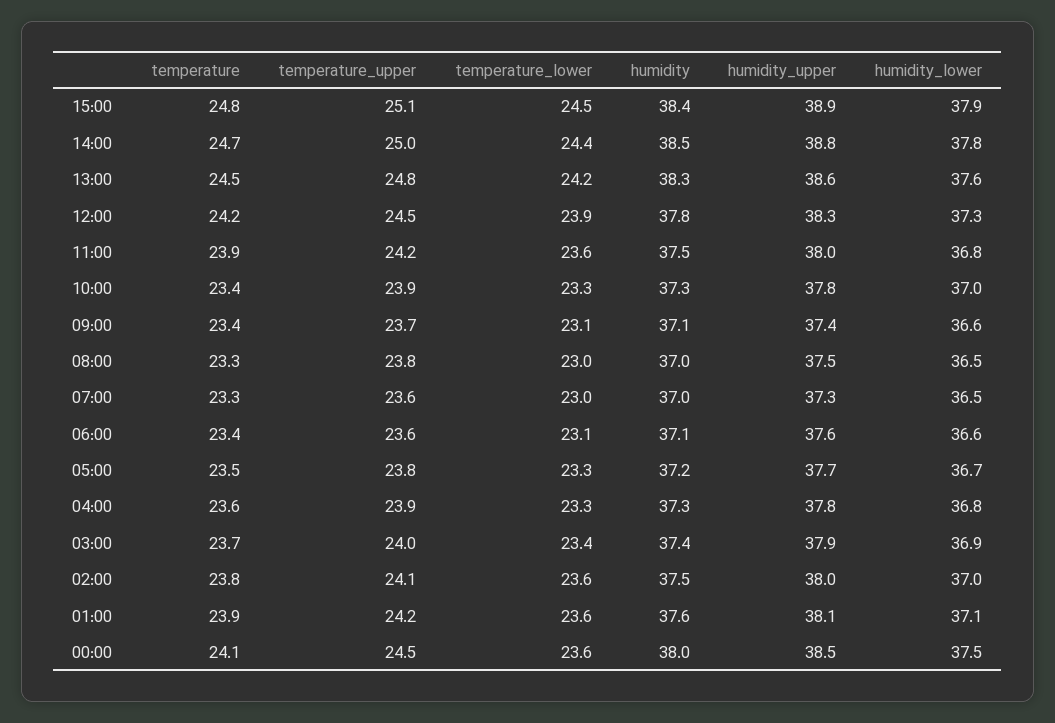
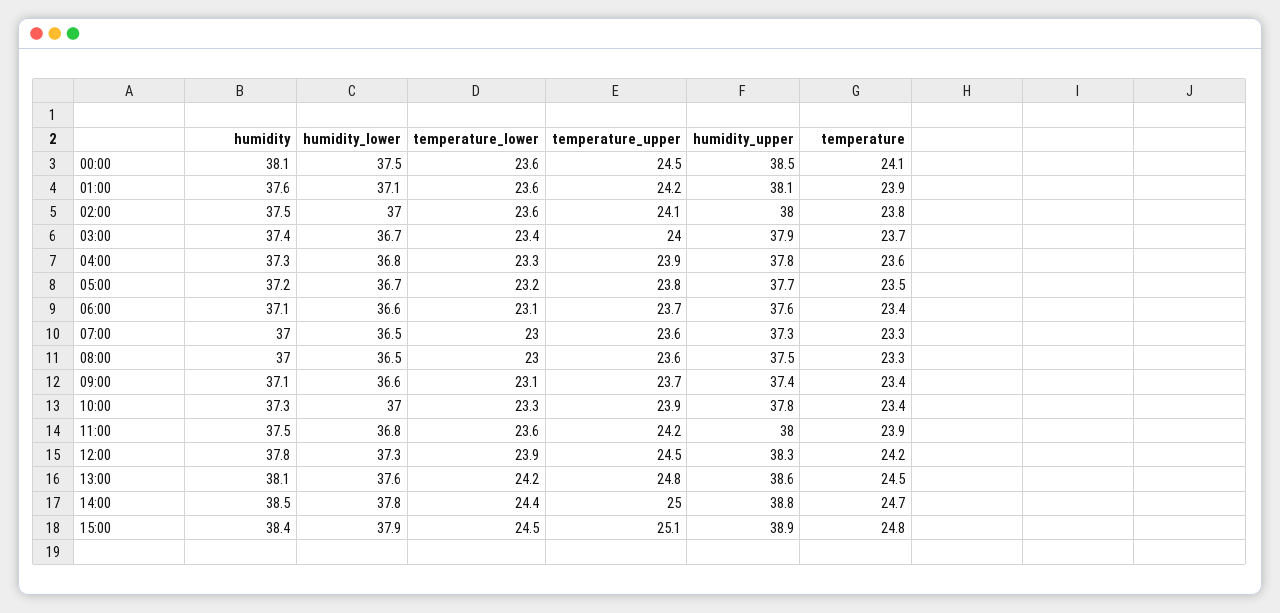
  {
    "temperature": {
      "15:00": 24.8,
      "14:00": 24.7,
      "13:00": 24.5,
      "12:00": 24.2,
      "11:00": 23.9,
      "10:00": 23.4,
      "09:00": 23.4,
      "08:00": 23.3,
      "07:00": 23.3,
      "06:00": 23.4,
      "05:00": 23.5,
      "04:00": 23.6,
      "03:00": 23.7,
      "02:00": 23.8,
      "01:00": 23.9,
      "00:00": 24.1
    },
    "temperature_upper": {
      "15:00": 25.1,
      "14:00": 25,
      "13:00": 24.8,
      "12:00": 24.5,
      "11:00": 24.2,
      "10:00": 23.9,
      "09:00": 23.7,
-     "08:00": 23.8,
+     "08:00": 23.6,
      "07:00": 23.6,
-     "06:00": 23.6,
+     "06:00": 23.7,
      "05:00": 23.8,
      "04:00": 23.9,
      "03:00": 24,
      "02:00": 24.1,
      "01:00": 24.2,
      "00:00": 24.5
    },
    "temperature_lower": {
      "15:00": 24.5,
      "14:00": 24.4,
      "13:00": 24.2,
      "12:00": 23.9,
      "11:00": 23.6,
      "10:00": 23.3,
      "09:00": 23.1,
      "08:00": 23,
      "07:00": 23,
      "06:00": 23.1,
-     "05:00": 23.3,
+     "05:00": 23.2,
      "04:00": 23.3,
      "03:00": 23.4,
      "02:00": 23.6,
      "01:00": 23.6,
      "00:00": 23.6
    },
    "humidity": {
      "15:00": 38.4,
      "14:00": 38.5,
-     "13:00": 38.3,
+     "13:00": 38.1,
      "12:00": 37.8,
      "11:00": 37.5,
      "10:00": 37.3,
      "09:00": 37.1,
      "08:00": 37,
      "07:00": 37,
      "06:00": 37.1,
      "05:00": 37.2,
      "04:00": 37.3,
      "03:00": 37.4,
      "02:00": 37.5,
      "01:00": 37.6,
-     "00:00": 38
+     "00:00": 38.1
    },
    "humidity_upper": {
      "15:00": 38.9,
      "14:00": 38.8,
      "13:00": 38.6,
      "12:00": 38.3,
      "11:00": 38,
      "10:00": 37.8,
      "09:00": 37.4,
      "08:00": 37.5,
      "07:00": 37.3,
      "06:00": 37.6,
      "05:00": 37.7,
      "04:00": 37.8,
      "03:00": 37.9,
      "02:00": 38,
      "01:00": 38.1,
      "00:00": 38.5
    },
    "humidity_lower": {
      "15:00": 37.9,
      "14:00": 37.8,
      "13:00": 37.6,
      "12:00": 37.3,
      "11:00": 36.8,
      "10:00": 37,
      "09:00": 36.6,
      "08:00": 36.5,
      "07:00": 36.5,
      "06:00": 36.6,
      "05:00": 36.7,
      "04:00": 36.8,
-     "03:00": 36.9,
+     "03:00": 36.7,
      "02:00": 37,
      "01:00": 37.1,
      "00:00": 37.5
    }
  }

